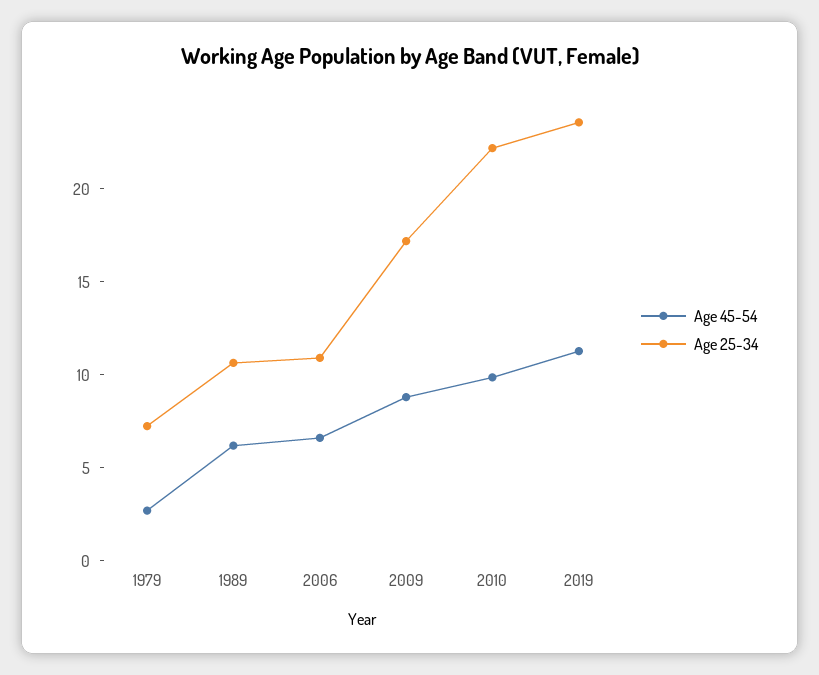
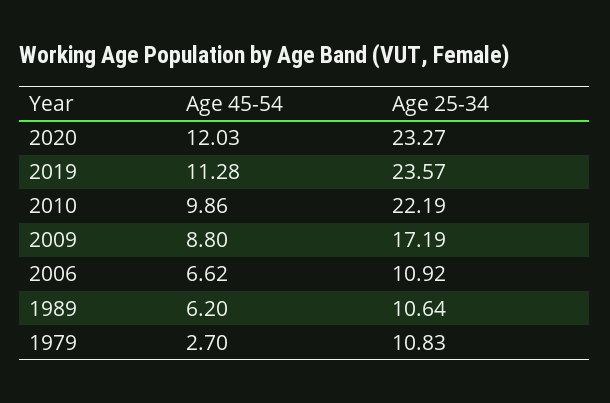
  {
    "Age 45-54": {
      "1979": 2.7,
      "1989": 6.2,
      "2006": 6.62,
      "2009": 8.8,
      "2010": 9.86,
-     "2019": 11.28
+     "2019": 11.28,
+     "2020": 12.03
    },
    "Age 25-34": {
-     "1979": 7,
+     "1979": 10.83,
      "1989": 10.64,
      "2006": 10.92,
      "2009": 17.19,
      "2010": 22.19,
-     "2019": 23.57
+     "2019": 23.57,
+     "2020": 23.27
    }
  }

